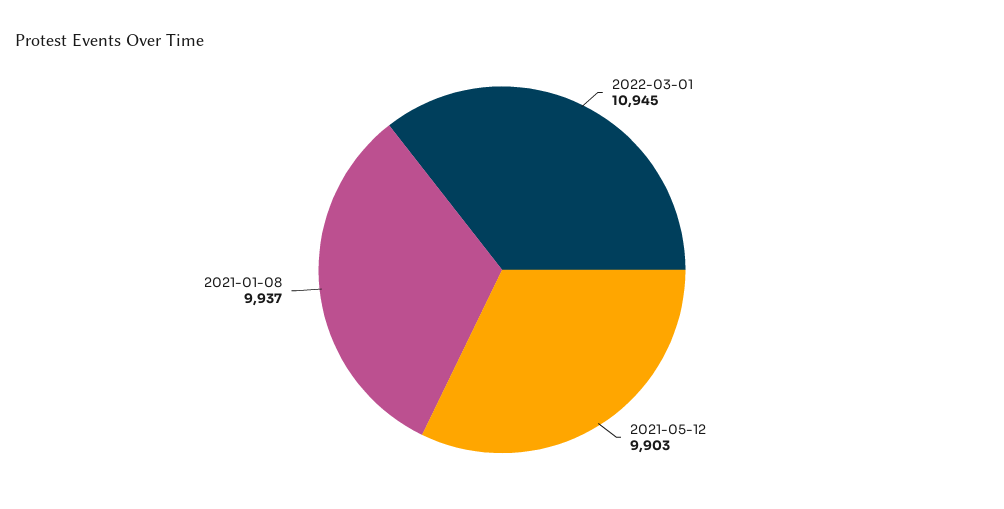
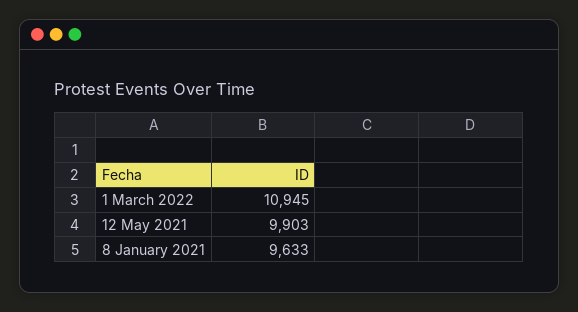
  {
    "2022-03-01": 10945,
    "2021-05-12": 9903,
-   "2021-01-08": 9937
+   "2021-01-08": 9633
  }

